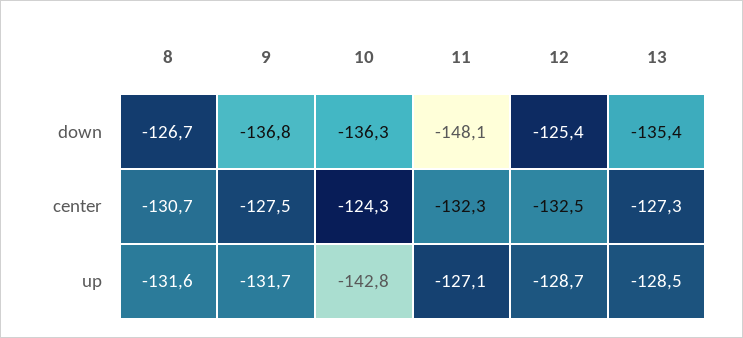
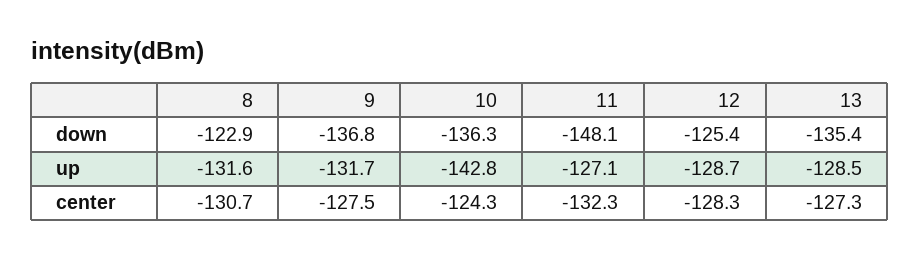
  {
    "8": {
-     "down": -126.7,
+     "down": -122.9,
      "center": -130.7,
      "up": -131.6
    },
    "9": {
      "down": -136.8,
      "center": -127.5,
      "up": -131.7
    },
    "10": {
      "down": -136.3,
      "center": -124.3,
      "up": -142.8
    },
    "11": {
      "down": -148.1,
      "center": -132.3,
      "up": -127.1
    },
    "12": {
      "down": -125.4,
-     "center": -132.5,
+     "center": -128.3,
      "up": -128.7
    },
    "13": {
      "down": -135.4,
      "center": -127.3,
      "up": -128.5
    }
  }

